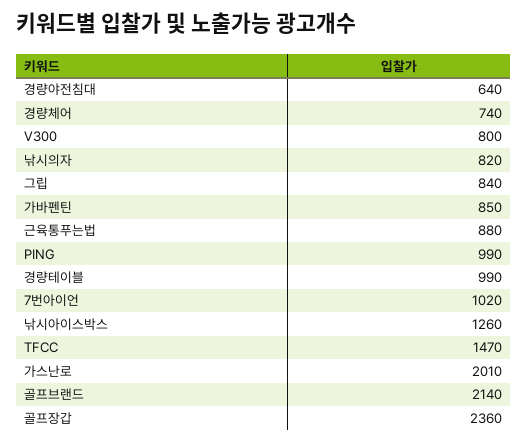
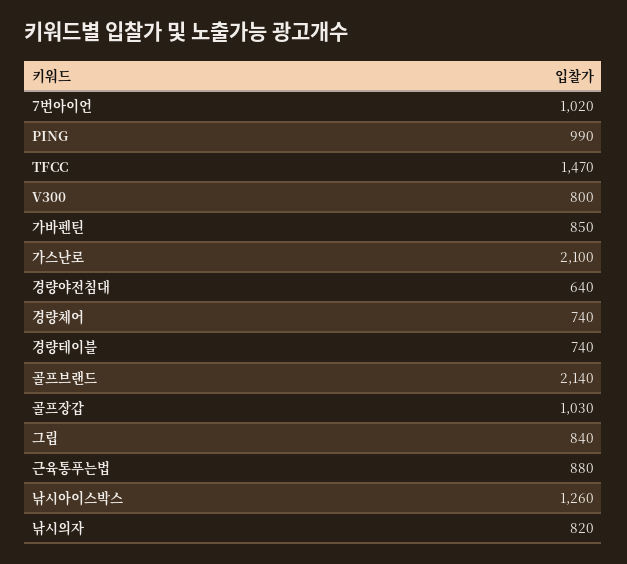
  {
    "경량야전침대": 640,
    "경량체어": 740,
    "V300": 800,
    "낚시의자": 820,
    "그립": 840,
    "가바펜틴": 850,
    "근육통푸는법": 880,
    "PING": 990,
-   "경량테이블": 990,
+   "경량테이블": 740,
    "7번아이언": 1020,
    "낚시아이스박스": 1260,
    "TFCC": 1470,
-   "가스난로": 2010,
+   "가스난로": 2100,
    "골프브랜드": 2140,
-   "골프장갑": 2360
+   "골프장갑": 1030
  }

